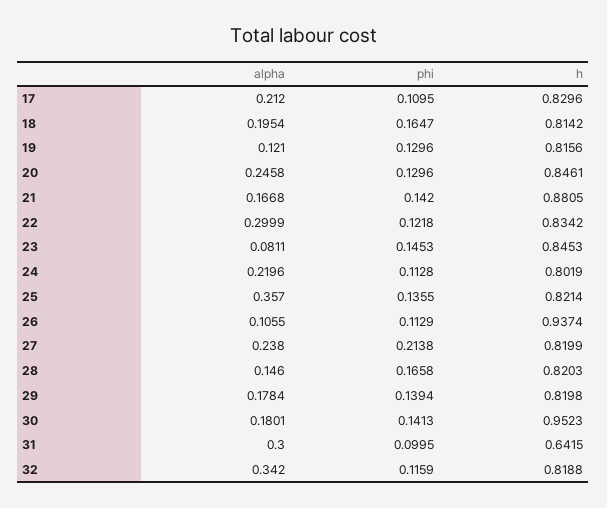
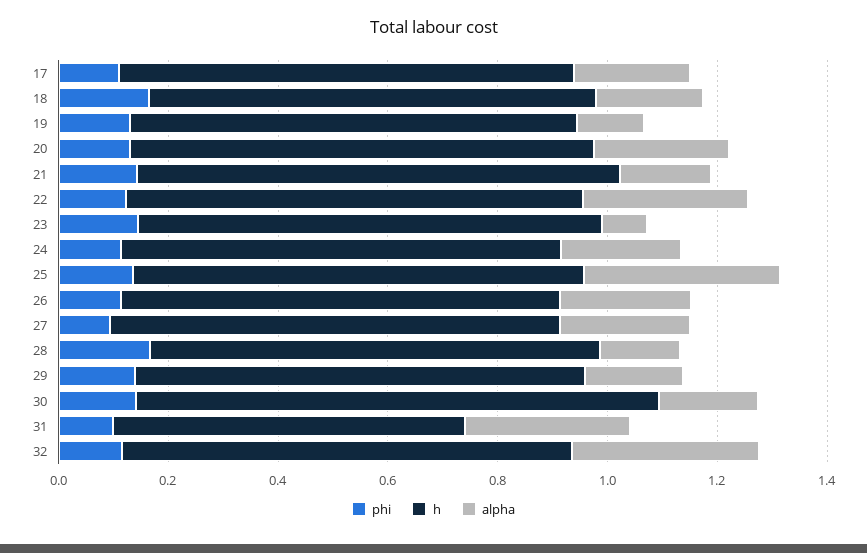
  {
    "alpha": {
      "17": 0.212,
      "18": 0.1954,
      "19": 0.121,
      "20": 0.2458,
      "21": 0.1668,
      "22": 0.2999,
      "23": 0.0811,
      "24": 0.2196,
      "25": 0.357,
-     "26": 0.1055,
+     "26": 0.25,
      "27": 0.238,
      "28": 0.146,
      "29": 0.1784,
      "30": 0.1801,
      "31": 0.3,
      "32": 0.342
    },
    "phi": {
      "17": 0.1095,
      "18": 0.1647,
      "19": 0.1296,
      "20": 0.1296,
      "21": 0.142,
      "22": 0.1218,
      "23": 0.1453,
      "24": 0.1128,
      "25": 0.1355,
      "26": 0.1129,
-     "27": 0.2138,
+     "27": 0.1,
      "28": 0.1658,
      "29": 0.1394,
      "30": 0.1413,
      "31": 0.0995,
      "32": 0.1159
    },
    "h": {
      "17": 0.8296,
      "18": 0.8142,
      "19": 0.8156,
      "20": 0.8461,
      "21": 0.8805,
      "22": 0.8342,
      "23": 0.8453,
      "24": 0.8019,
      "25": 0.8214,
-     "26": 0.9374,
+     "26": 0.8,
      "27": 0.8199,
      "28": 0.8203,
      "29": 0.8198,
      "30": 0.9523,
      "31": 0.6415,
      "32": 0.8188
    }
  }

